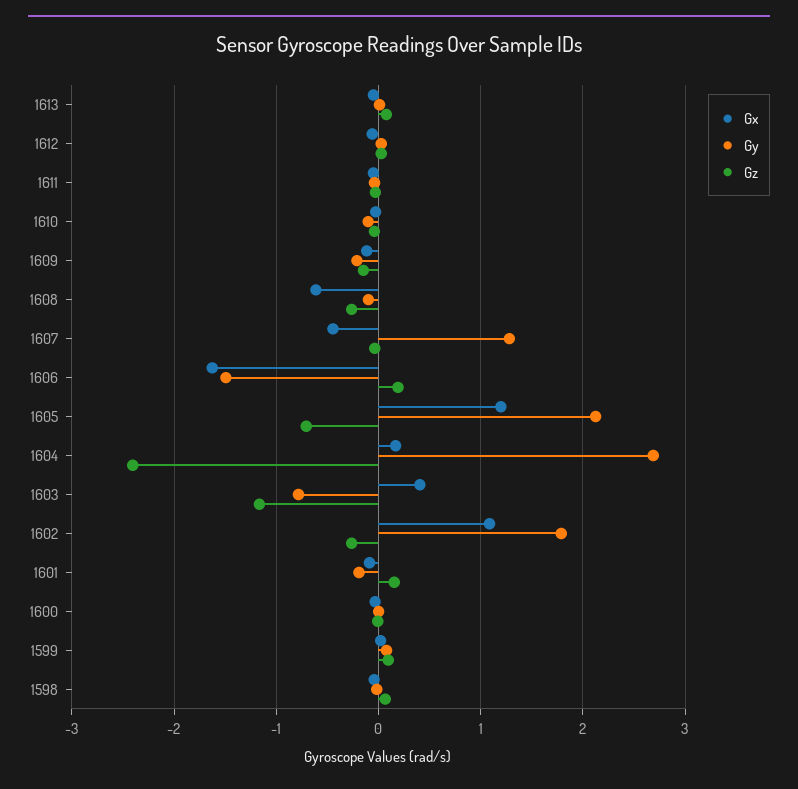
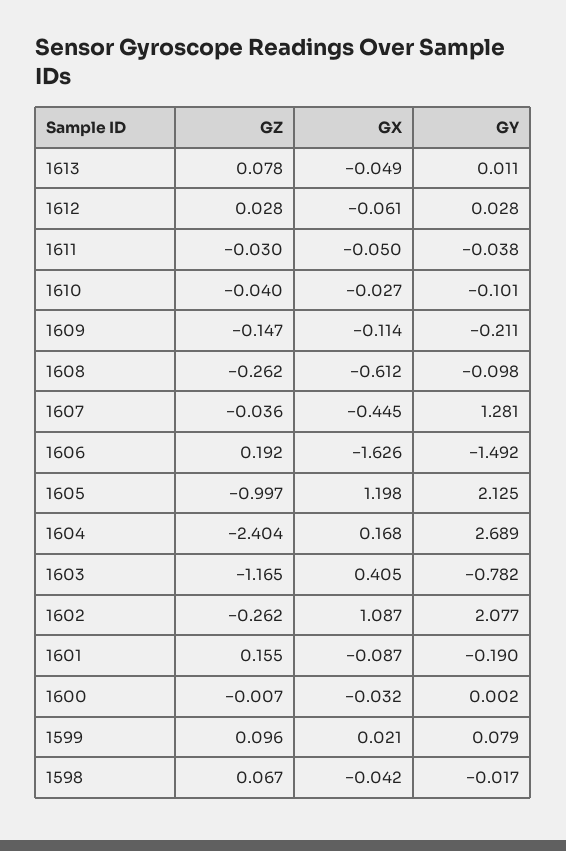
  {
    "Gx": {
      "1613": -0.049,
      "1612": -0.061,
      "1611": -0.05,
      "1610": -0.027,
      "1609": -0.114,
      "1608": -0.612,
      "1607": -0.445,
      "1606": -1.626,
      "1605": 1.198,
      "1604": 0.168,
      "1603": 0.405,
      "1602": 1.087,
      "1601": -0.087,
      "1600": -0.032,
      "1599": 0.021,
      "1598": -0.042
    },
    "Gy": {
      "1613": 0.011,
      "1612": 0.028,
      "1611": -0.038,
      "1610": -0.101,
      "1609": -0.211,
      "1608": -0.098,
      "1607": 1.281,
      "1606": -1.492,
      "1605": 2.125,
      "1604": 2.689,
      "1603": -0.782,
-     "1602": 1.8,
+     "1602": 2.077,
      "1601": -0.19,
      "1600": 0.002,
      "1599": 0.079,
      "1598": -0.017
    },
    "Gz": {
      "1613": 0.078,
      "1612": 0.028,
      "1611": -0.03,
      "1610": -0.04,
      "1609": -0.147,
      "1608": -0.262,
      "1607": -0.036,
      "1606": 0.192,
-     "1605": -0.7,
+     "1605": -0.997,
      "1604": -2.404,
      "1603": -1.165,
      "1602": -0.262,
      "1601": 0.155,
      "1600": -0.007,
      "1599": 0.096,
      "1598": 0.067
    }
  }

